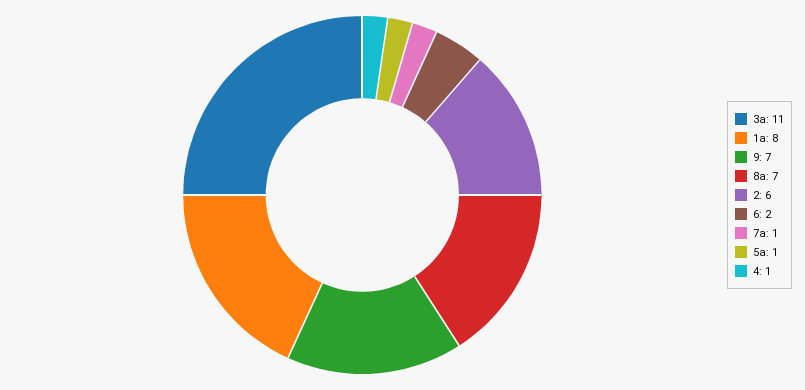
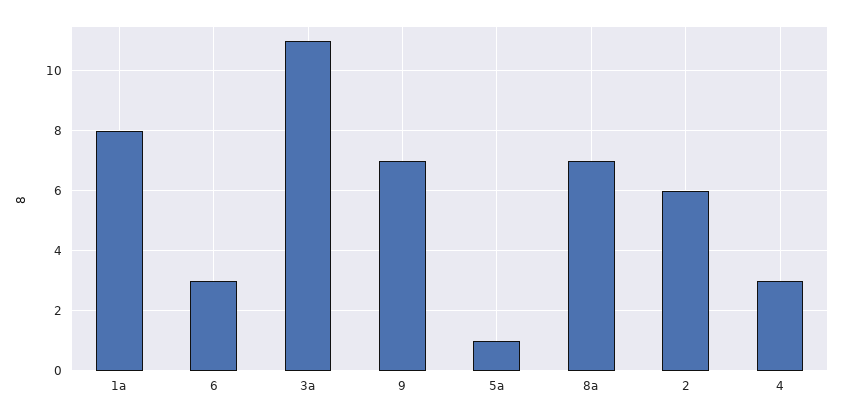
  {
    "3a": 11,
    "1a": 8,
    "9": 7,
    "8a": 7,
    "2": 6,
-   "6": 2,
+   "6": 3,
-   "7a": 1,
    "5a": 1,
-   "4": 1
+   "4": 3
  }

